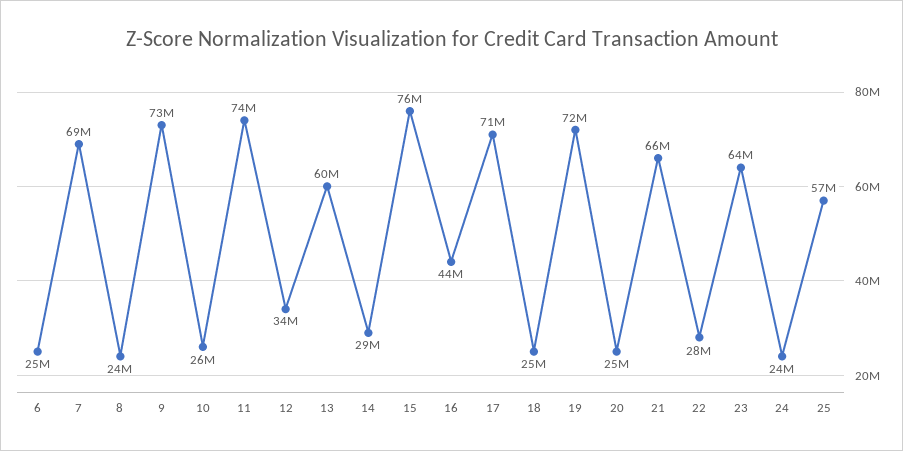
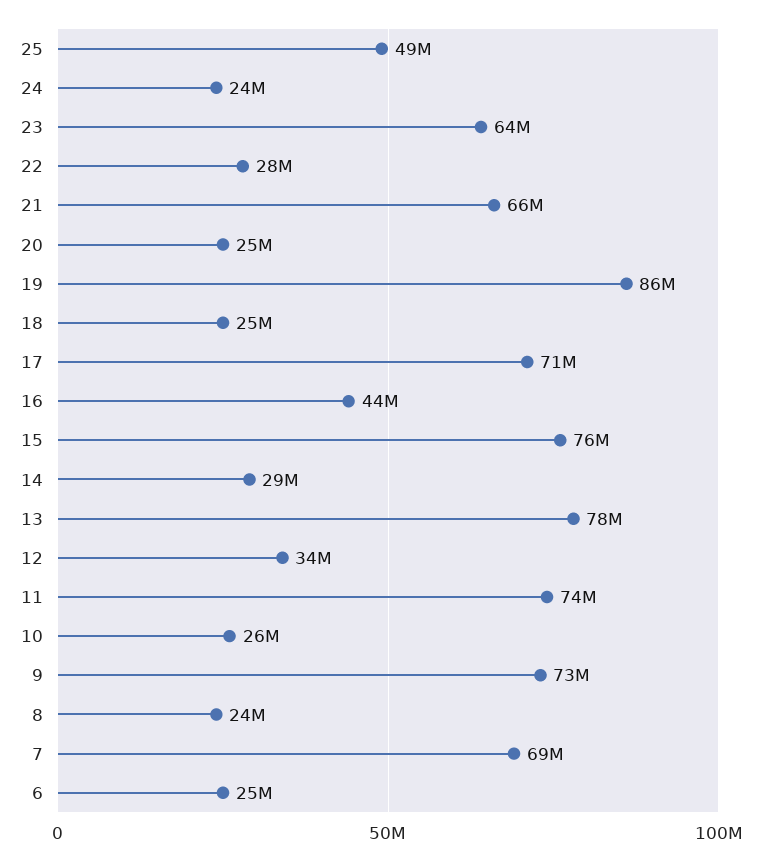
  {
    "6": 25000000,
    "7": 69000000,
    "8": 24000000,
    "9": 73000000,
    "10": 26000000,
    "11": 74000000,
    "12": 34000000,
-   "13": 60000000,
+   "13": 78000000,
    "14": 29000000,
    "15": 76000000,
    "16": 44000000,
    "17": 71000000,
    "18": 25000000,
-   "19": 72000000,
+   "19": 86000000,
    "20": 25000000,
    "21": 66000000,
    "22": 28000000,
    "23": 64000000,
    "24": 24000000,
-   "25": 57000000
+   "25": 49000000
  }

